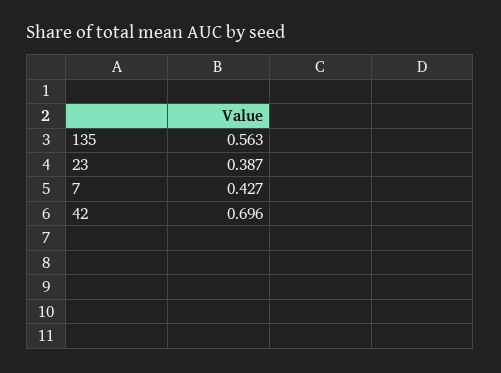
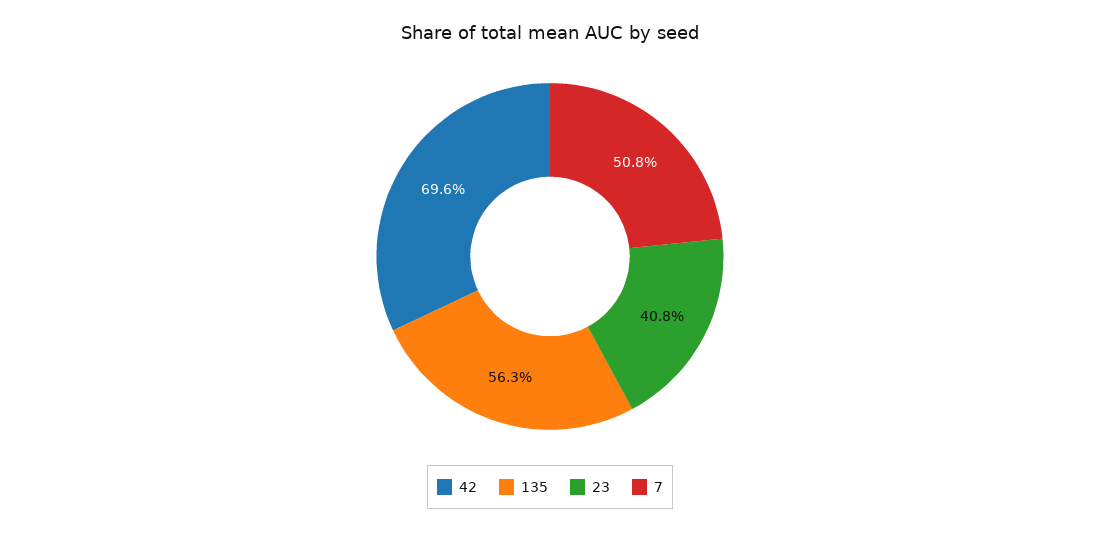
  {
    "135": 0.563,
-   "23": 0.387,
+   "23": 0.408,
-   "7": 0.427,
+   "7": 0.508,
    "42": 0.696
  }

